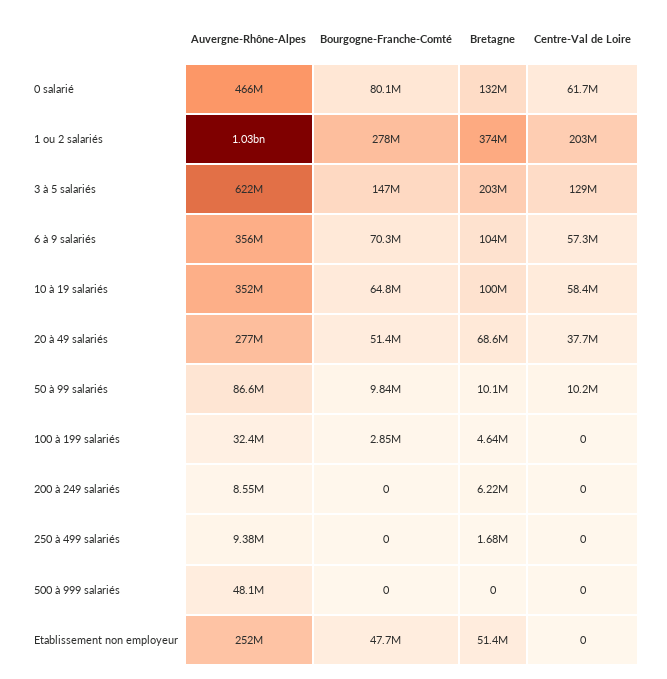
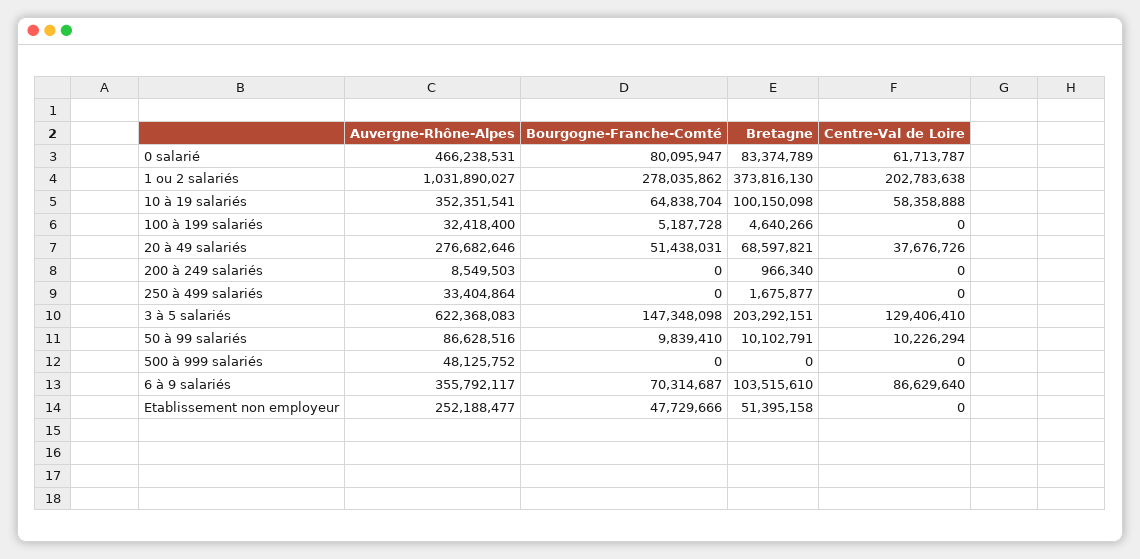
  {
    "Auvergne-Rhône-Alpes": {
      "0 salarié": 466238531,
      "1 ou 2 salariés": 1031890027,
      "3 à 5 salariés": 622368083,
      "6 à 9 salariés": 355792117,
      "10 à 19 salariés": 352351541,
      "20 à 49 salariés": 276682646,
      "50 à 99 salariés": 86628516,
      "100 à 199 salariés": 32418400,
      "200 à 249 salariés": 8549503,
-     "250 à 499 salariés": 9380000,
+     "250 à 499 salariés": 33404864,
      "500 à 999 salariés": 48125752,
      "Etablissement non employeur": 252188477
    },
    "Bourgogne-Franche-Comté": {
      "0 salarié": 80095947,
      "1 ou 2 salariés": 278035862,
      "3 à 5 salariés": 147348098,
      "6 à 9 salariés": 70314687,
      "10 à 19 salariés": 64838704,
      "20 à 49 salariés": 51438031,
      "50 à 99 salariés": 9839410,
-     "100 à 199 salariés": 2850000,
+     "100 à 199 salariés": 5187728,
      "200 à 249 salariés": 0,
      "250 à 499 salariés": 0,
      "500 à 999 salariés": 0,
      "Etablissement non employeur": 47729666
    },
    "Bretagne": {
-     "0 salarié": 132000000,
+     "0 salarié": 83374789,
      "1 ou 2 salariés": 373816130,
      "3 à 5 salariés": 203292151,
      "6 à 9 salariés": 103515610,
      "10 à 19 salariés": 100150098,
      "20 à 49 salariés": 68597821,
      "50 à 99 salariés": 10102791,
      "100 à 199 salariés": 4640266,
-     "200 à 249 salariés": 6220000,
+     "200 à 249 salariés": 966340,
      "250 à 499 salariés": 1675877,
      "500 à 999 salariés": 0,
      "Etablissement non employeur": 51395158
    },
    "Centre-Val de Loire": {
      "0 salarié": 61713787,
      "1 ou 2 salariés": 202783638,
      "3 à 5 salariés": 129406410,
-     "6 à 9 salariés": 57300000,
+     "6 à 9 salariés": 86629640,
      "10 à 19 salariés": 58358888,
      "20 à 49 salariés": 37676726,
      "50 à 99 salariés": 10226294,
      "100 à 199 salariés": 0,
      "200 à 249 salariés": 0,
      "250 à 499 salariés": 0,
      "500 à 999 salariés": 0,
      "Etablissement non employeur": 0
    }
  }

